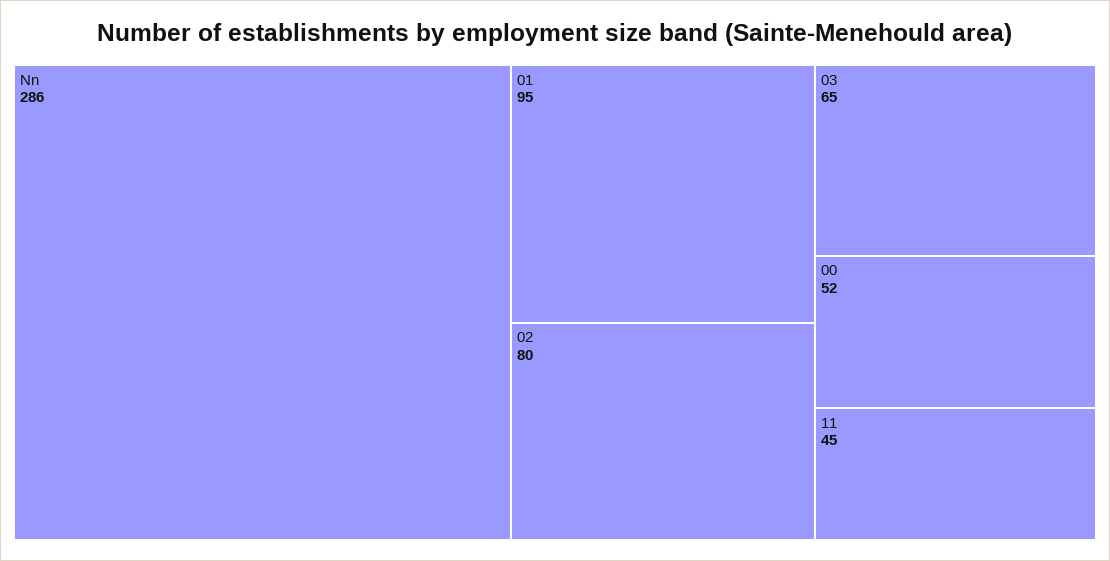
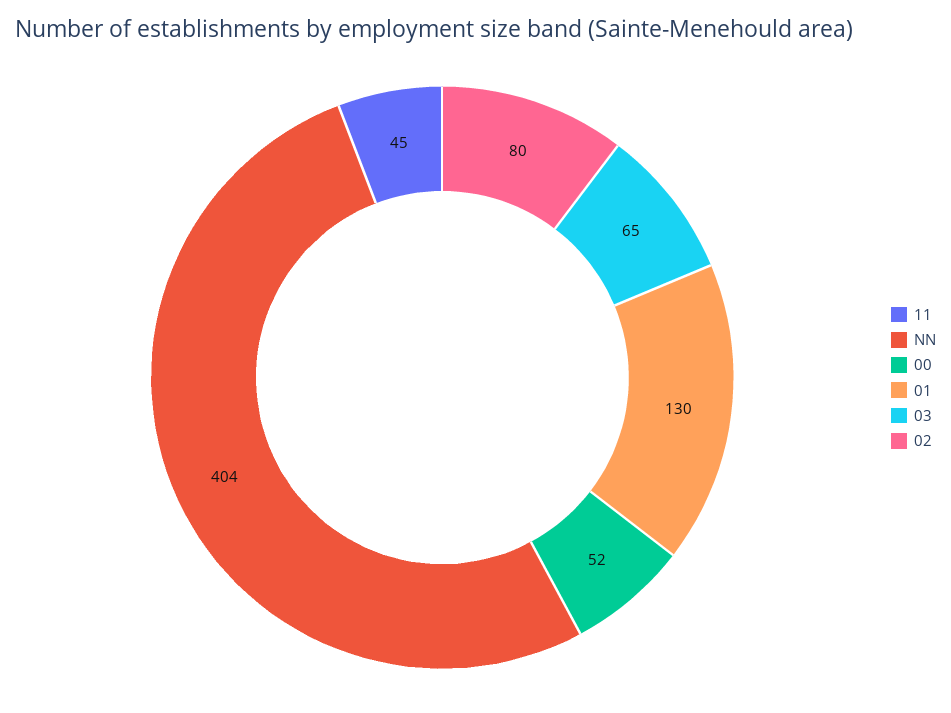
  {
-   "Nn": 286,
+   "Nn": 404,
-   "01": 95,
+   "01": 130,
    "02": 80,
    "03": 65,
    "00": 52,
    "11": 45
  }

